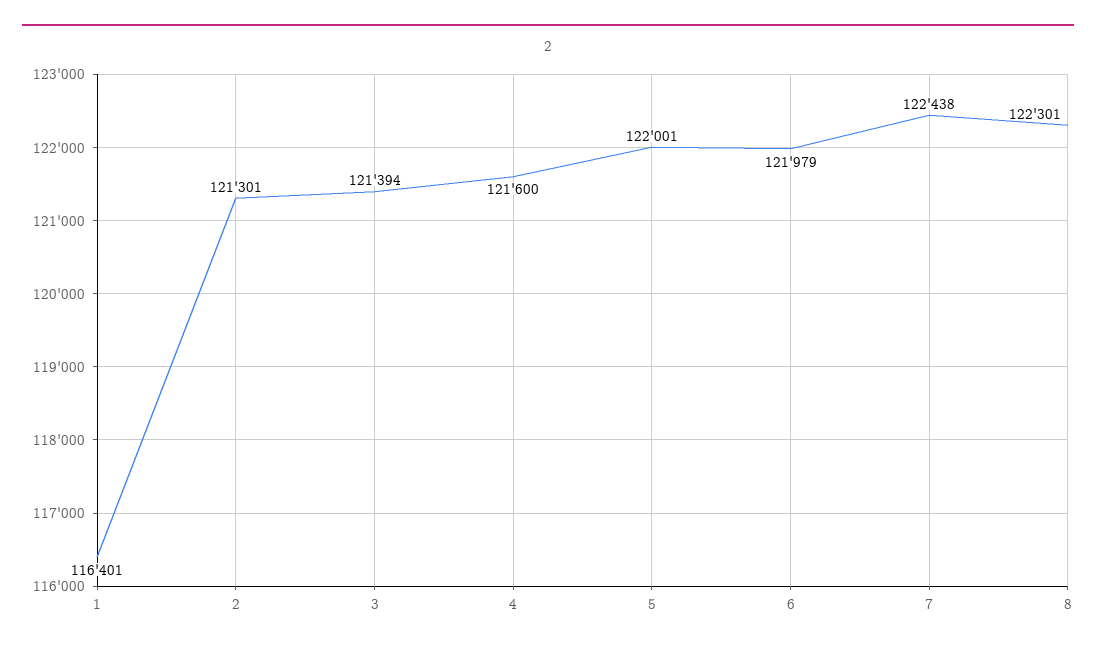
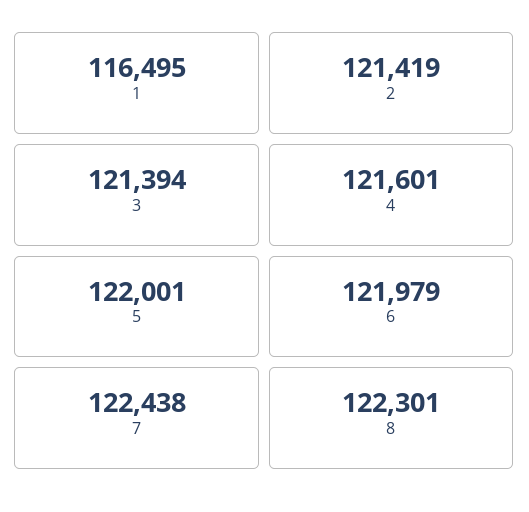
  {
-   "1": 116401,
+   "1": 116495,
-   "2": 121301,
+   "2": 121419,
    "3": 121394,
-   "4": 121600,
+   "4": 121601,
    "5": 122001,
    "6": 121979,
    "7": 122438,
    "8": 122301
  }

